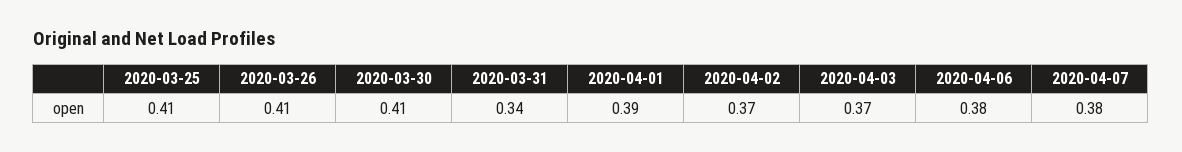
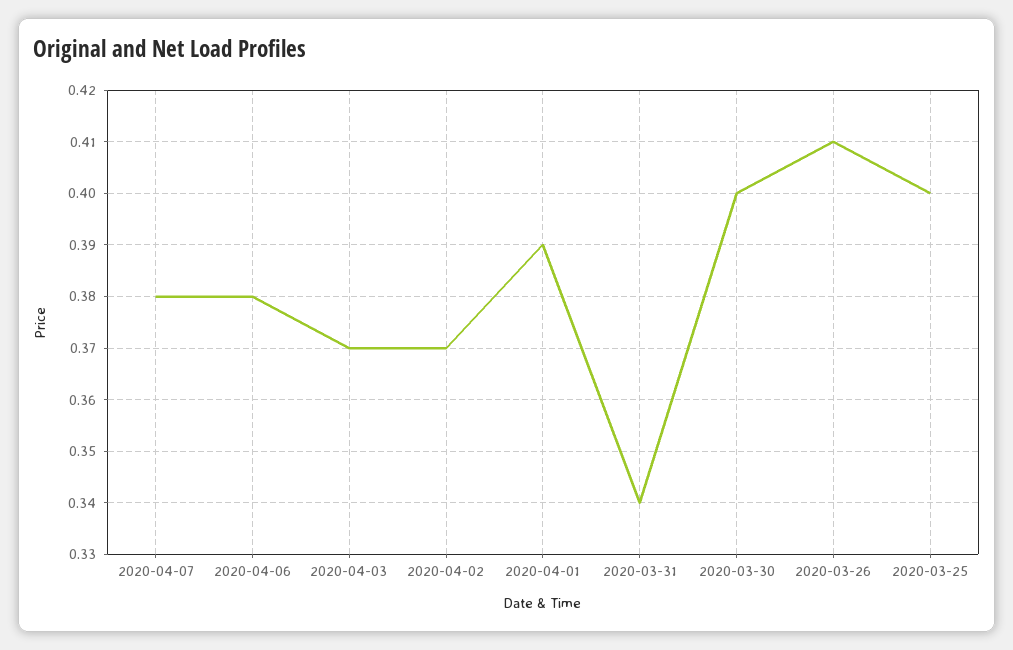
  {
-   "2020-03-25": 0.41,
+   "2020-03-25": 0.4,
    "2020-03-26": 0.41,
-   "2020-03-30": 0.41,
+   "2020-03-30": 0.4,
    "2020-03-31": 0.34,
    "2020-04-01": 0.39,
    "2020-04-02": 0.37,
    "2020-04-03": 0.37,
    "2020-04-06": 0.38,
    "2020-04-07": 0.38
  }

